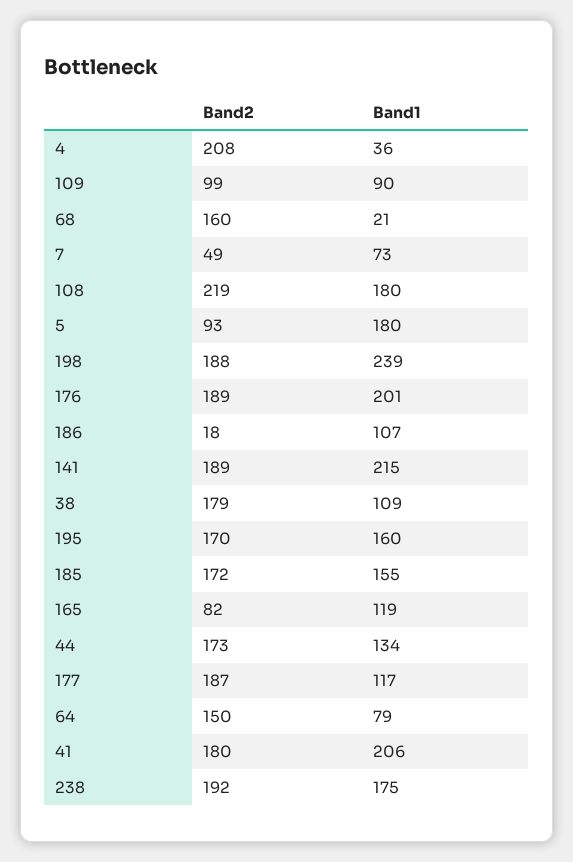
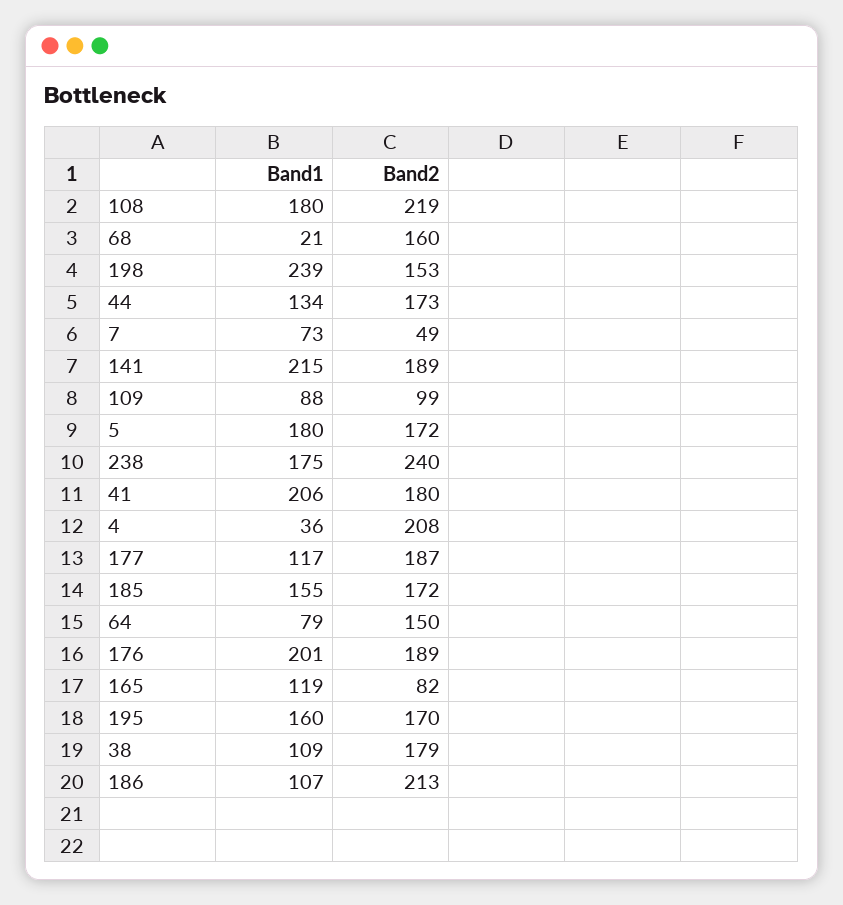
  {
    "Band2": {
      "4": 208,
      "109": 99,
      "68": 160,
      "7": 49,
      "108": 219,
-     "5": 93,
+     "5": 172,
-     "198": 188,
+     "198": 153,
      "176": 189,
-     "186": 18,
+     "186": 213,
      "141": 189,
      "38": 179,
      "195": 170,
      "185": 172,
      "165": 82,
      "44": 173,
      "177": 187,
      "64": 150,
      "41": 180,
-     "238": 192
+     "238": 240
    },
    "Band1": {
      "4": 36,
-     "109": 90,
+     "109": 88,
      "68": 21,
      "7": 73,
      "108": 180,
      "5": 180,
      "198": 239,
      "176": 201,
      "186": 107,
      "141": 215,
      "38": 109,
      "195": 160,
      "185": 155,
      "165": 119,
      "44": 134,
      "177": 117,
      "64": 79,
      "41": 206,
      "238": 175
    }
  }

